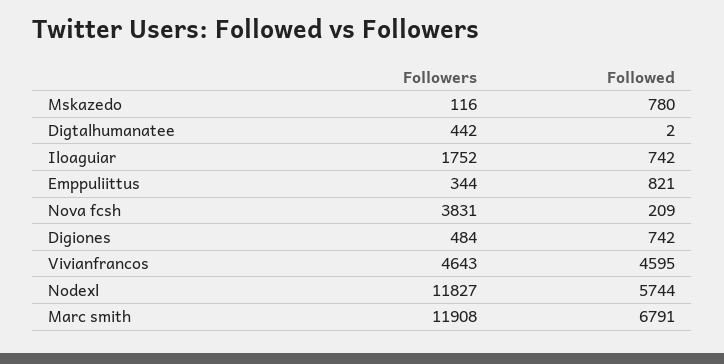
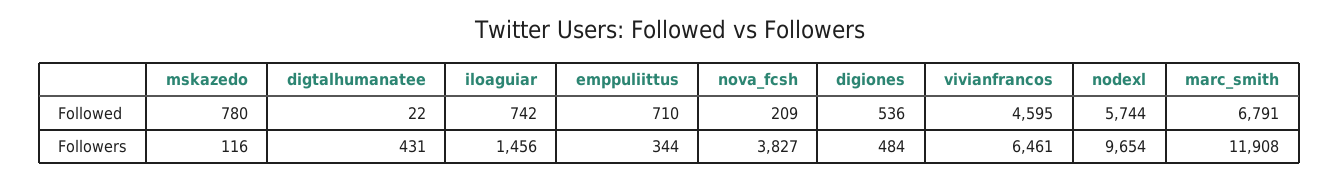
  {
    "Followers": {
      "Mskazedo": 116,
-     "Digtalhumanatee": 442,
+     "Digtalhumanatee": 431,
-     "Iloaguiar": 1752,
+     "Iloaguiar": 1456,
      "Emppuliittus": 344,
-     "Nova fcsh": 3831,
+     "Nova fcsh": 3827,
      "Digiones": 484,
-     "Vivianfrancos": 4643,
+     "Vivianfrancos": 6461,
-     "Nodexl": 11827,
+     "Nodexl": 9654,
      "Marc smith": 11908
    },
    "Followed": {
      "Mskazedo": 780,
-     "Digtalhumanatee": 2,
+     "Digtalhumanatee": 22,
      "Iloaguiar": 742,
-     "Emppuliittus": 821,
+     "Emppuliittus": 710,
      "Nova fcsh": 209,
-     "Digiones": 742,
+     "Digiones": 536,
      "Vivianfrancos": 4595,
      "Nodexl": 5744,
      "Marc smith": 6791
    }
  }

